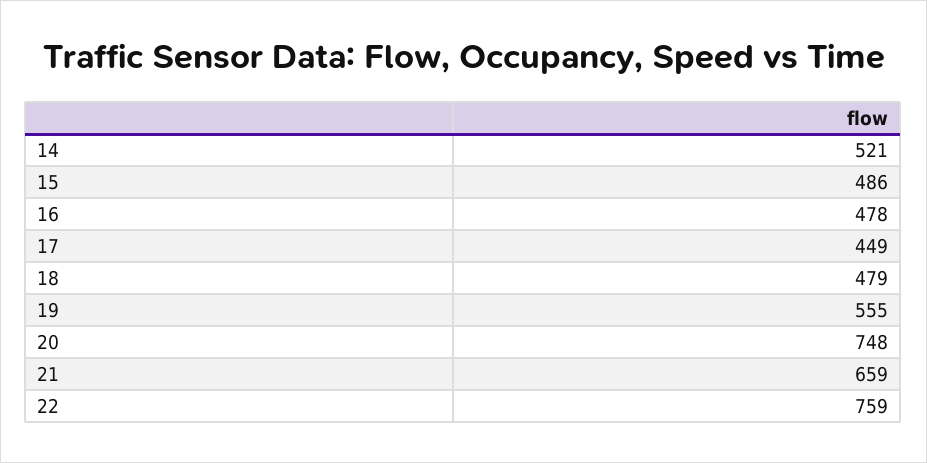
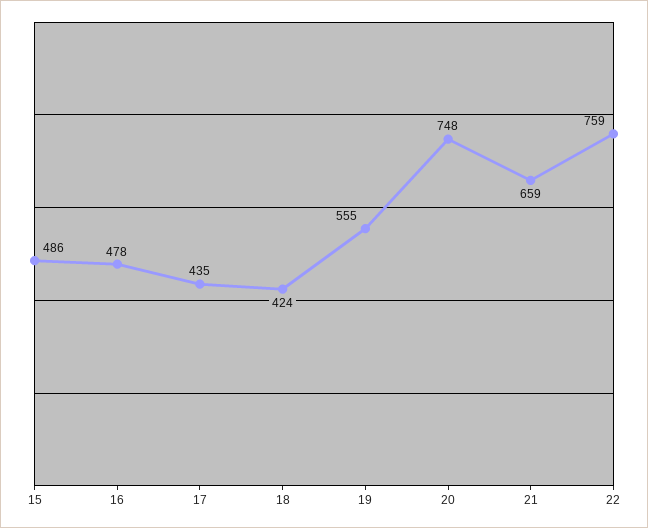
  {
-   "14": 521,
    "15": 486,
    "16": 478,
-   "17": 449,
+   "17": 435,
-   "18": 479,
+   "18": 424,
    "19": 555,
    "20": 748,
    "21": 659,
    "22": 759
  }

